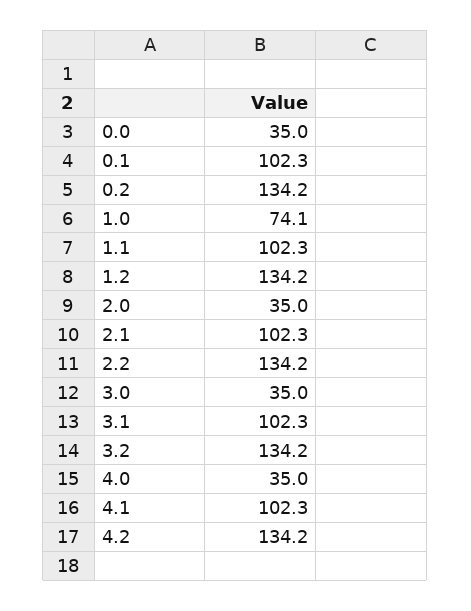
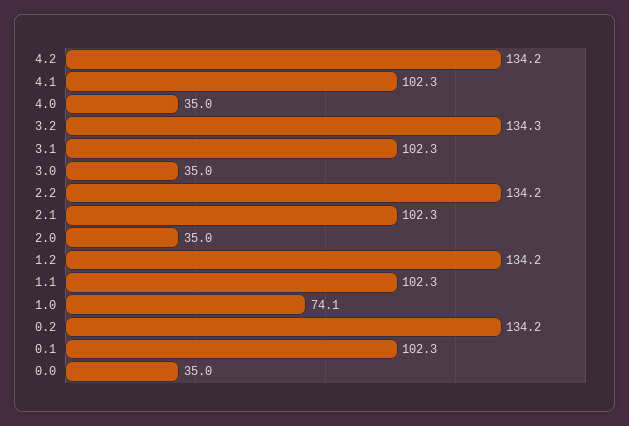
  {
    "0.0": 35,
    "0.1": 102.3,
    "0.2": 134.2,
    "1.0": 74.1,
    "1.1": 102.3,
    "1.2": 134.2,
    "2.0": 35,
    "2.1": 102.3,
    "2.2": 134.2,
    "3.0": 35,
    "3.1": 102.3,
-   "3.2": 134.2,
+   "3.2": 134.3,
    "4.0": 35,
    "4.1": 102.3,
    "4.2": 134.2
  }

